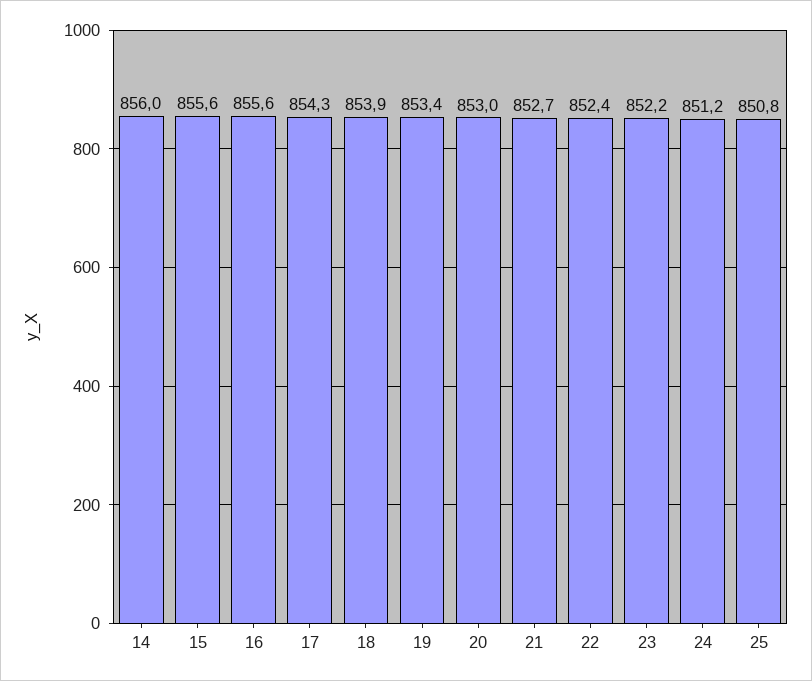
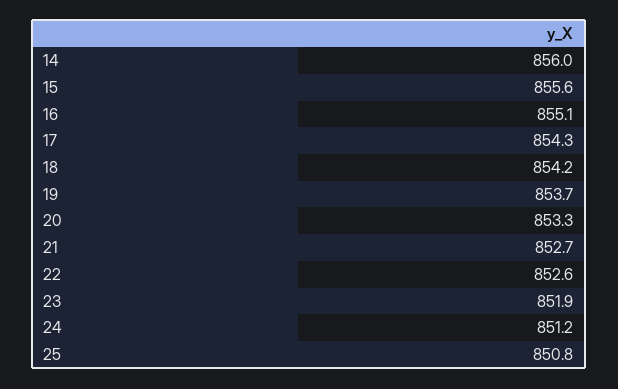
  {
    "14": 856,
    "15": 855.6,
-   "16": 855.6,
+   "16": 855.1,
    "17": 854.3,
-   "18": 853.9,
+   "18": 854.2,
-   "19": 853.4,
+   "19": 853.7,
-   "20": 853,
+   "20": 853.3,
    "21": 852.7,
-   "22": 852.4,
+   "22": 852.6,
-   "23": 852.2,
+   "23": 851.9,
    "24": 851.2,
    "25": 850.8
  }

